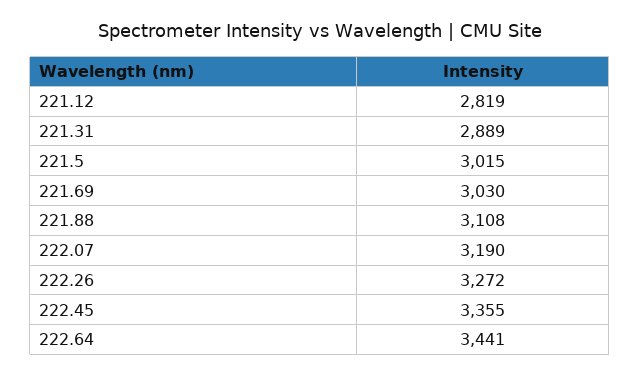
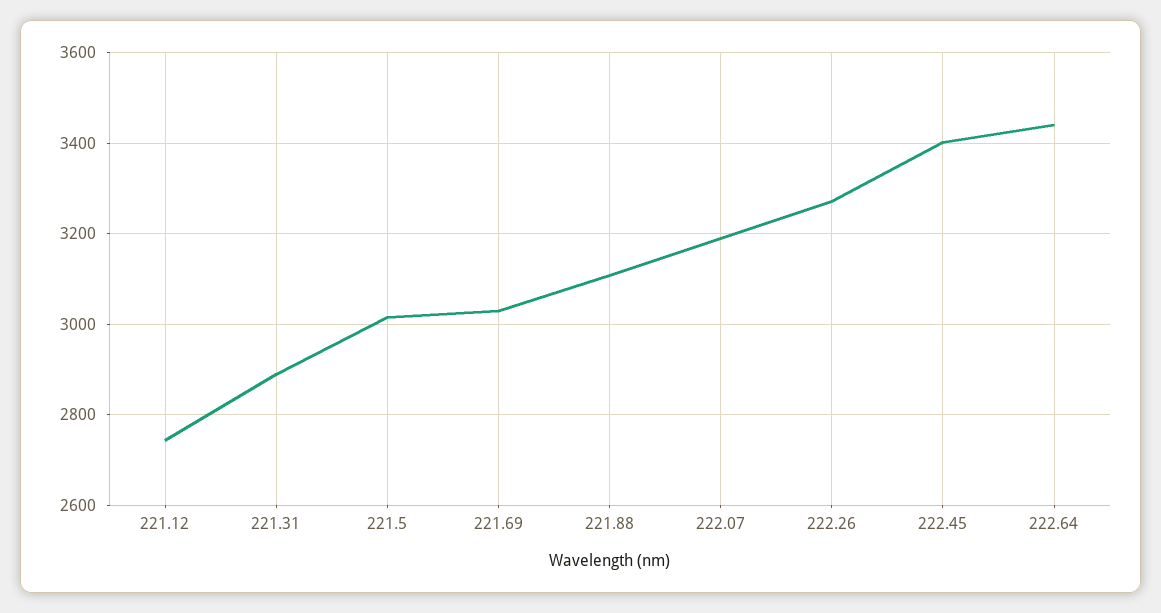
  {
-   "221.12": 2819,
+   "221.12": 2740,
    "221.31": 2889,
    "221.5": 3015,
    "221.69": 3030,
    "221.88": 3108,
    "222.07": 3190,
    "222.26": 3272,
-   "222.45": 3355,
+   "222.45": 3400,
    "222.64": 3441
  }

